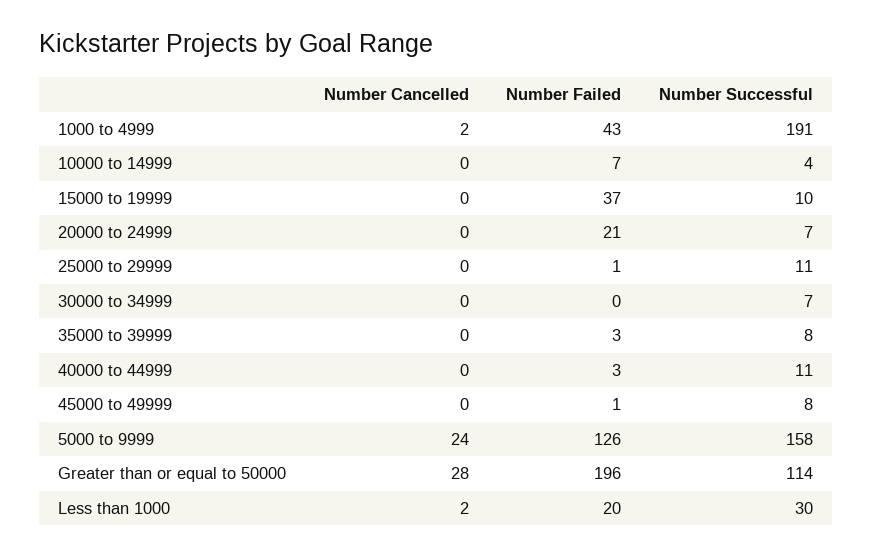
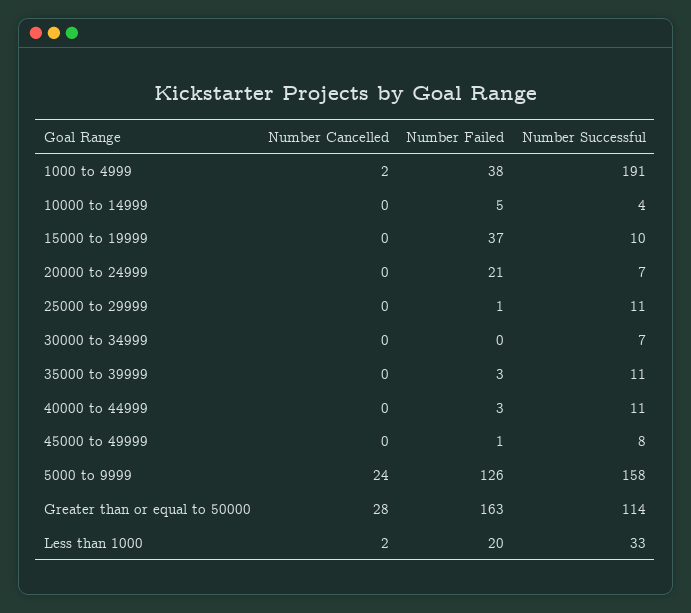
  {
    "Number Cancelled": {
      "1000 to 4999": 2,
      "10000 to 14999": 0,
      "15000 to 19999": 0,
      "20000 to 24999": 0,
      "25000 to 29999": 0,
      "30000 to 34999": 0,
      "35000 to 39999": 0,
      "40000 to 44999": 0,
      "45000 to 49999": 0,
      "5000 to 9999": 24,
      "Greater than or equal to 50000": 28,
      "Less than 1000": 2
    },
    "Number Failed": {
-     "1000 to 4999": 43,
+     "1000 to 4999": 38,
-     "10000 to 14999": 7,
+     "10000 to 14999": 5,
      "15000 to 19999": 37,
      "20000 to 24999": 21,
      "25000 to 29999": 1,
      "30000 to 34999": 0,
      "35000 to 39999": 3,
      "40000 to 44999": 3,
      "45000 to 49999": 1,
      "5000 to 9999": 126,
-     "Greater than or equal to 50000": 196,
+     "Greater than or equal to 50000": 163,
      "Less than 1000": 20
    },
    "Number Successful": {
      "1000 to 4999": 191,
      "10000 to 14999": 4,
      "15000 to 19999": 10,
      "20000 to 24999": 7,
      "25000 to 29999": 11,
      "30000 to 34999": 7,
-     "35000 to 39999": 8,
+     "35000 to 39999": 11,
      "40000 to 44999": 11,
      "45000 to 49999": 8,
      "5000 to 9999": 158,
      "Greater than or equal to 50000": 114,
-     "Less than 1000": 30
+     "Less than 1000": 33
    }
  }

